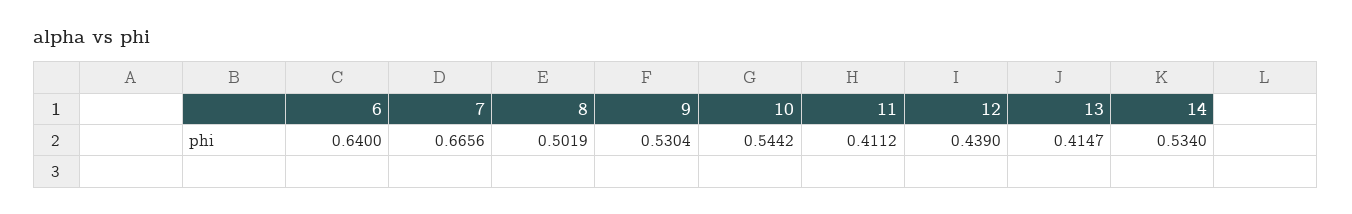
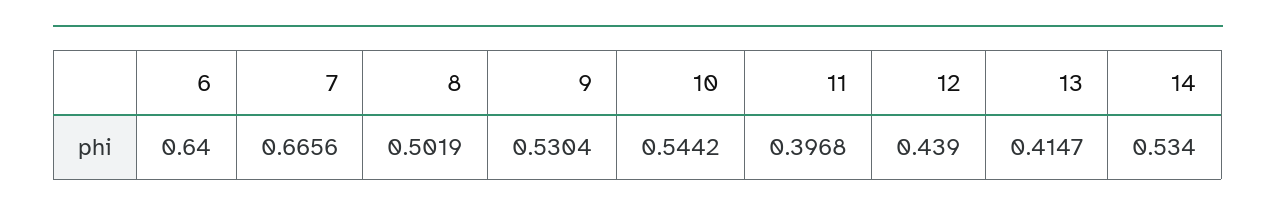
  {
    "6": 0.64,
    "7": 0.6656,
    "8": 0.5019,
    "9": 0.5304,
    "10": 0.5442,
-   "11": 0.4112,
+   "11": 0.3968,
    "12": 0.439,
    "13": 0.4147,
    "14": 0.534
  }

